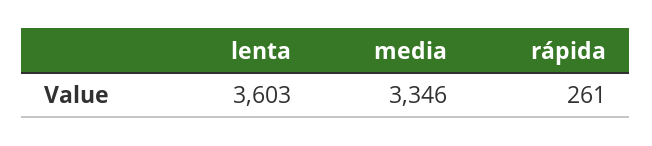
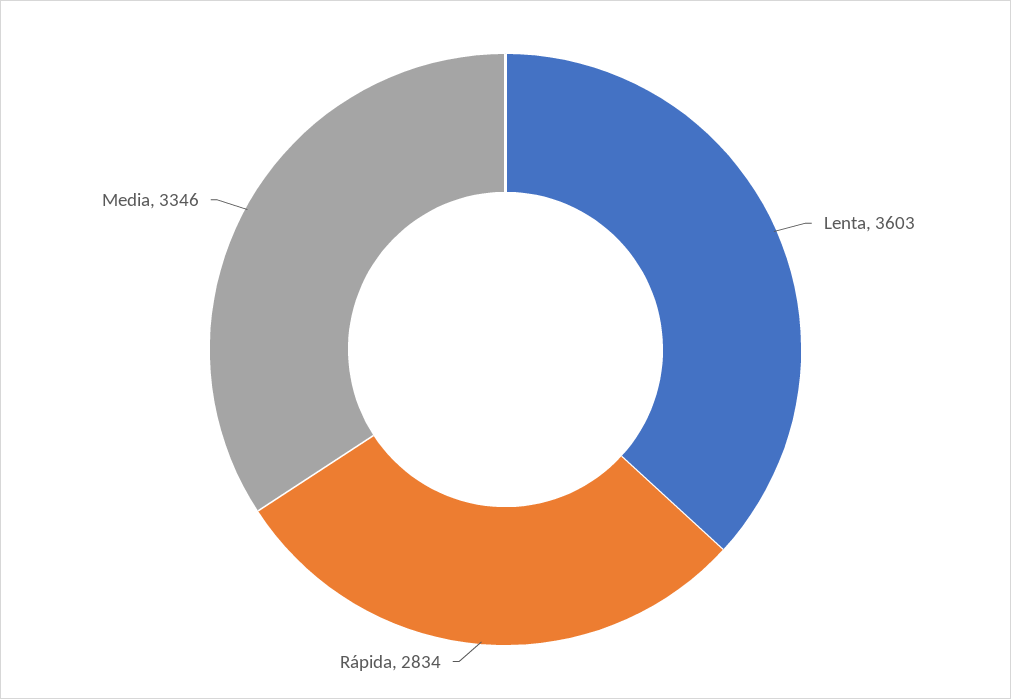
  {
    "lenta": 3603,
    "media": 3346,
-   "rápida": 261
+   "rápida": 2834
  }

